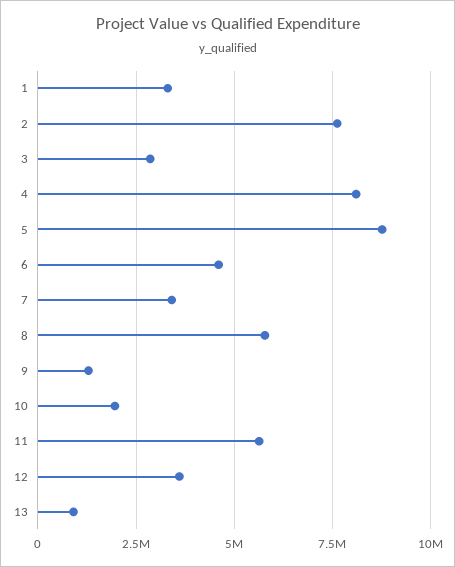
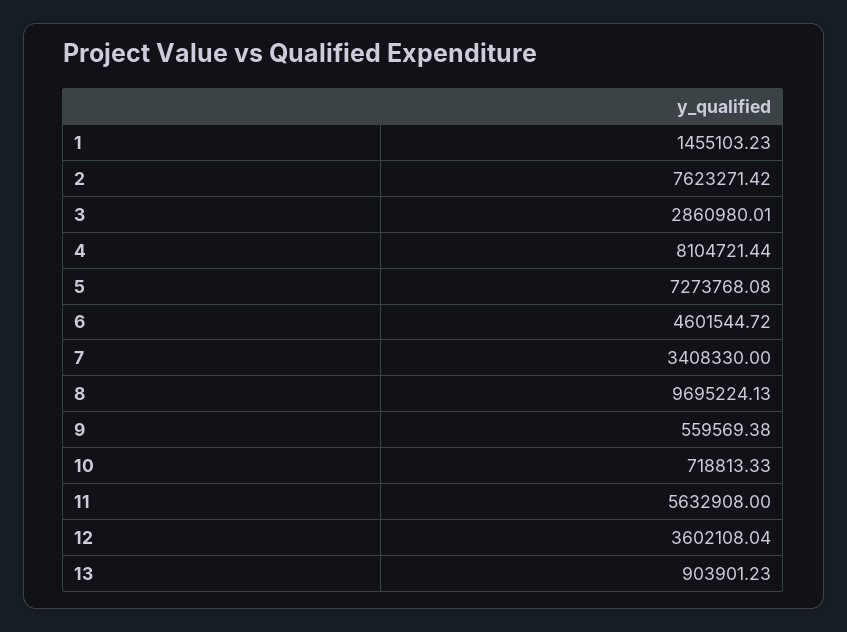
  {
-   "1": 3250000,
+   "1": 1455103.23,
    "2": 7623271.42,
    "3": 2860980.01,
    "4": 8104721.44,
-   "5": 8750000,
+   "5": 7273768.08,
    "6": 4601544.72,
    "7": 3408330,
-   "8": 5750000,
+   "8": 9695224.13,
-   "9": 1250000,
+   "9": 559569.38,
-   "10": 2000000,
+   "10": 718813.33,
    "11": 5632908,
    "12": 3602108.04,
    "13": 903901.23
  }

